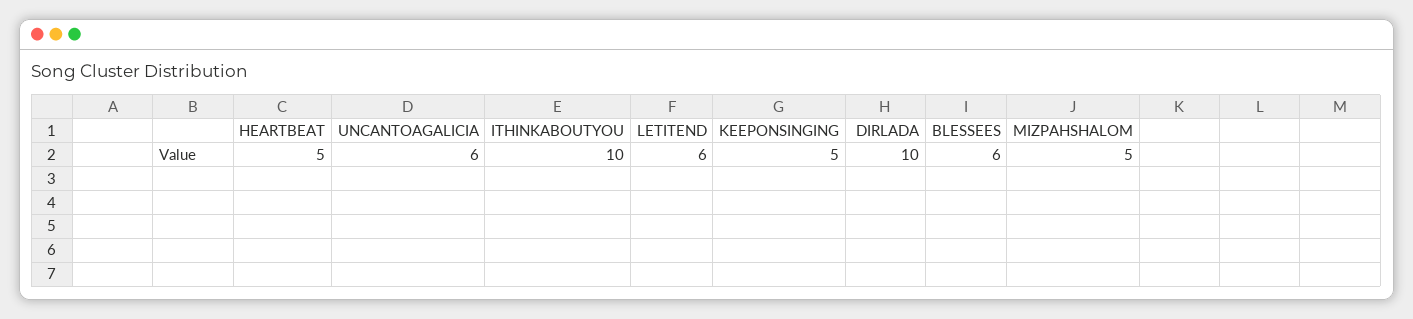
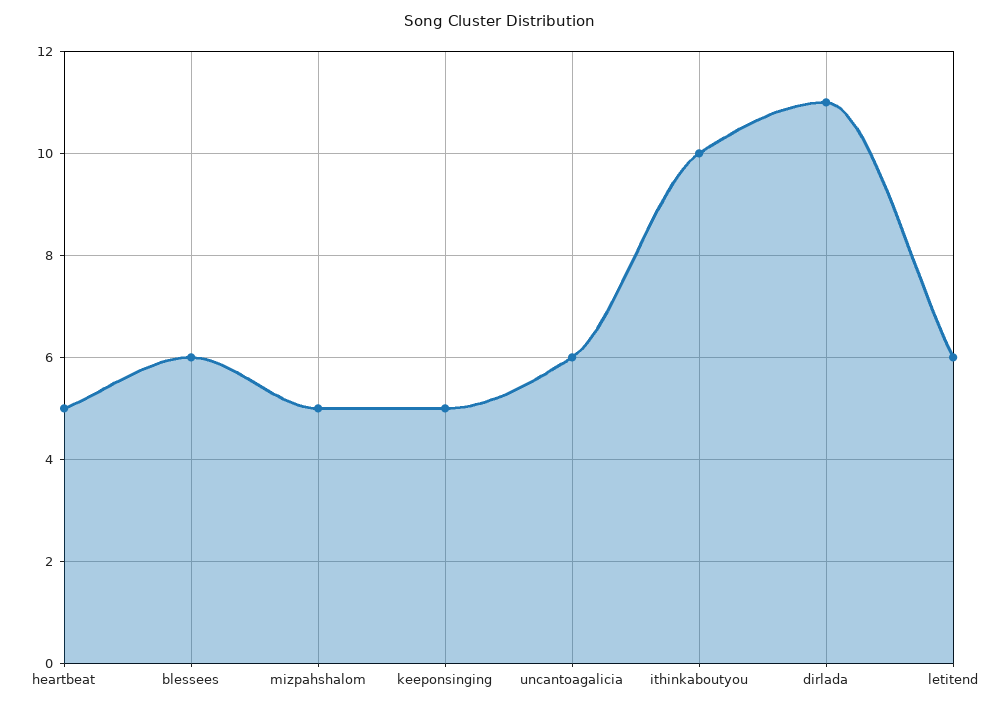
  {
    "HEARTBEAT": 5,
    "UNCANTOAGALICIA": 6,
    "ITHINKABOUTYOU": 10,
    "LETITEND": 6,
    "KEEPONSINGING": 5,
-   "DIRLADA": 10,
+   "DIRLADA": 11,
    "BLESSEES": 6,
    "MIZPAHSHALOM": 5
  }

